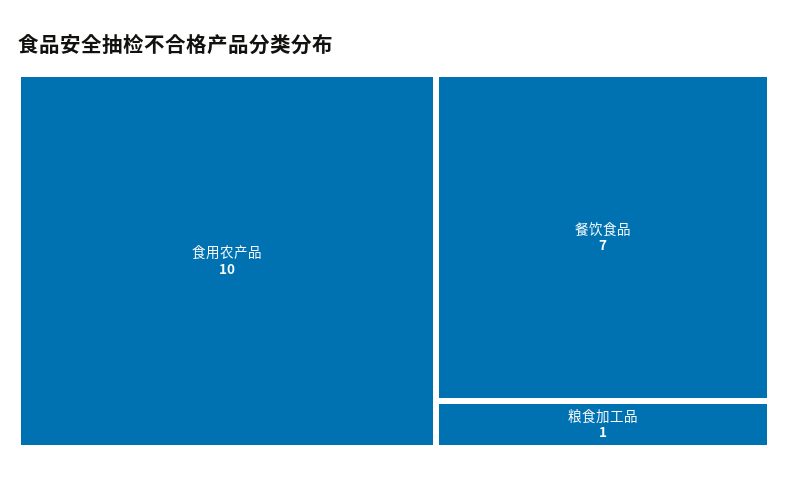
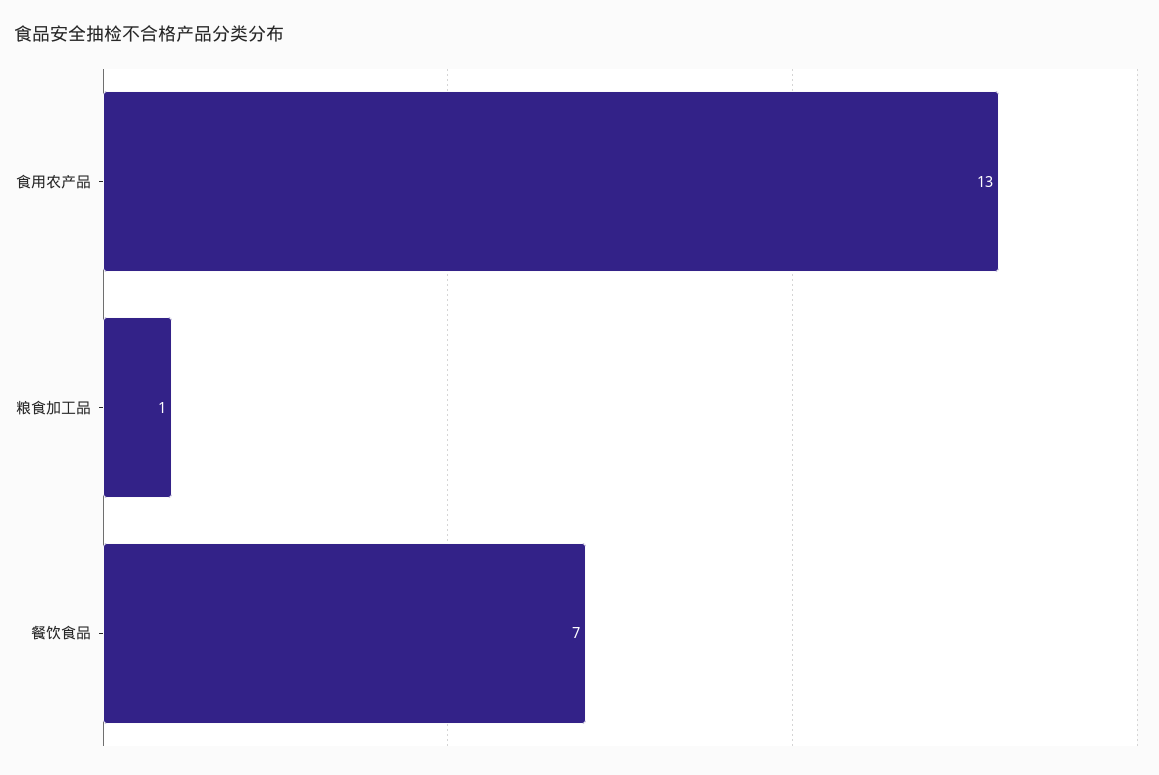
  {
-   "食用农产品": 10,
+   "食用农产品": 13,
    "餐饮食品": 7,
    "粮食加工品": 1
  }

